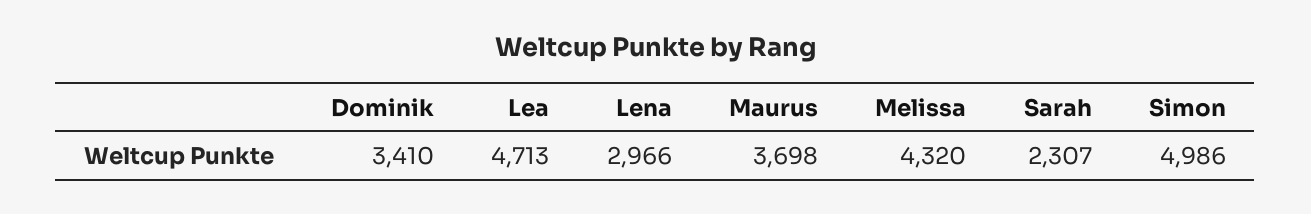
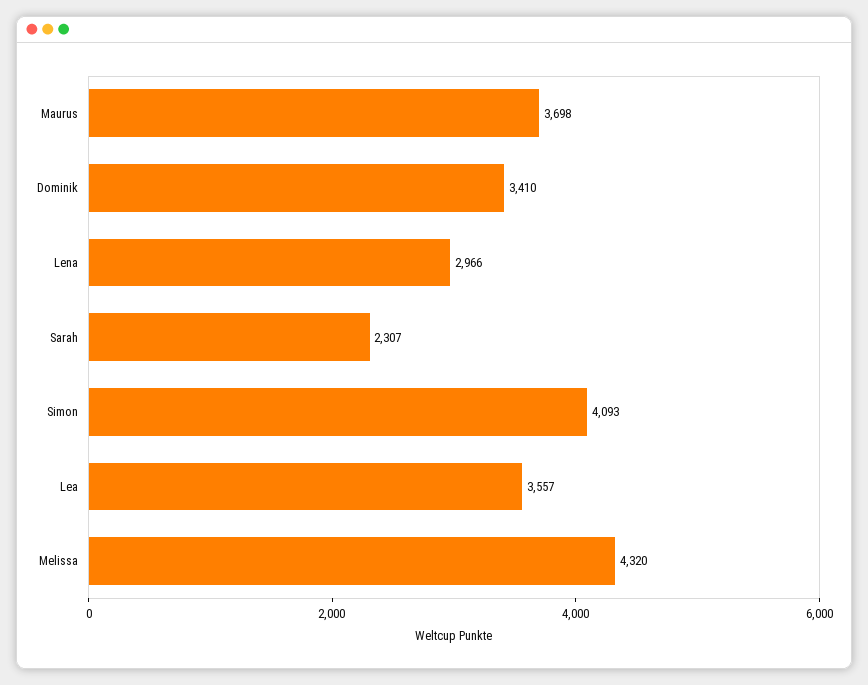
  {
    "Dominik": 3410,
-   "Lea": 4713,
+   "Lea": 3557,
    "Lena": 2966,
    "Maurus": 3698,
    "Melissa": 4320,
    "Sarah": 2307,
-   "Simon": 4986
+   "Simon": 4093
  }

